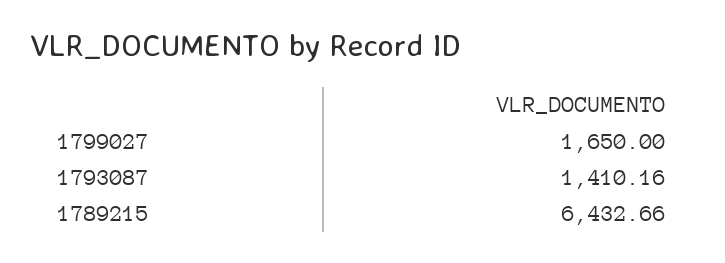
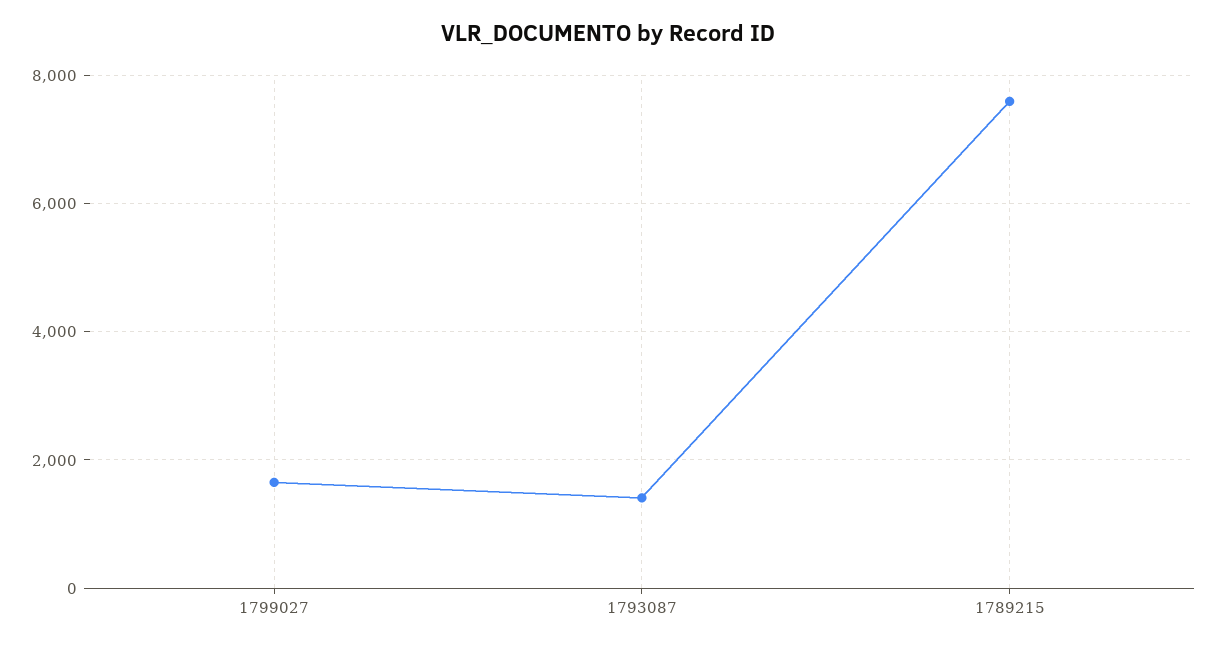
  {
    "1799027": 1650,
    "1793087": 1410.16,
-   "1789215": 6432.66
+   "1789215": 7600
  }

